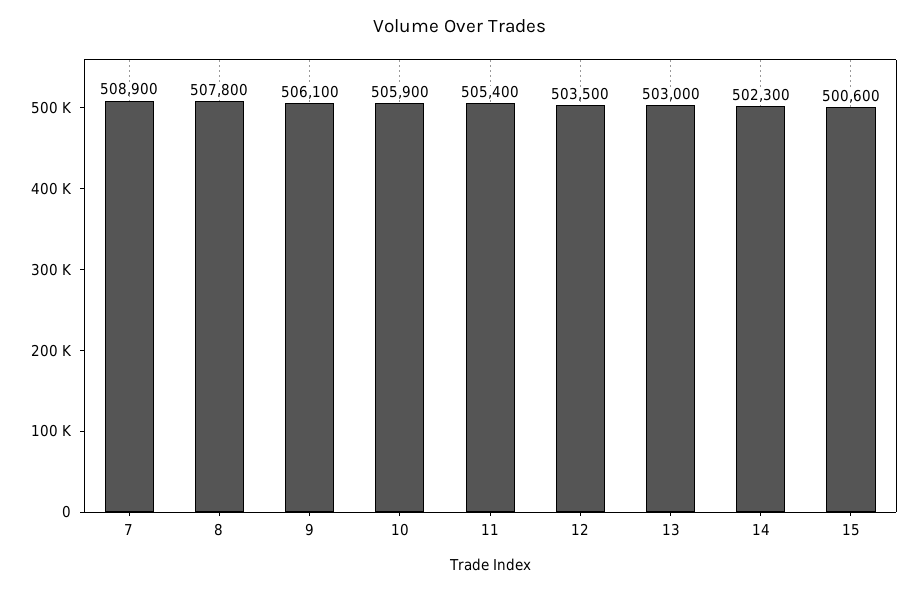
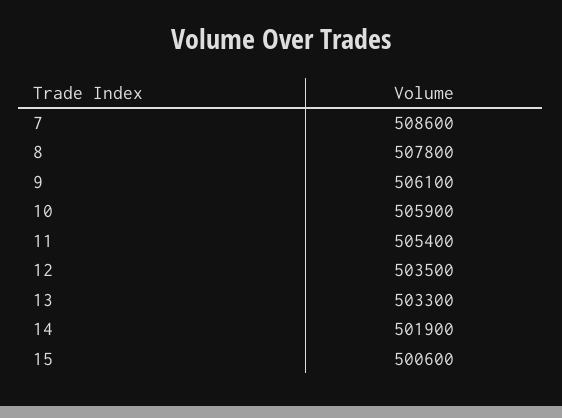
  {
-   "7": 508900,
+   "7": 508600,
    "8": 507800,
    "9": 506100,
    "10": 505900,
    "11": 505400,
    "12": 503500,
-   "13": 503000,
+   "13": 503300,
-   "14": 502300,
+   "14": 501900,
    "15": 500600
  }

